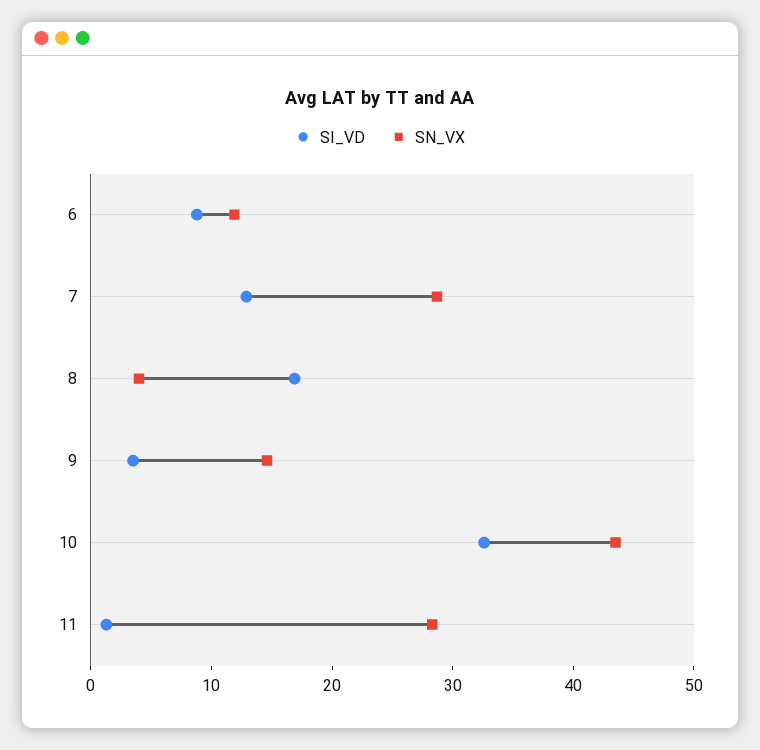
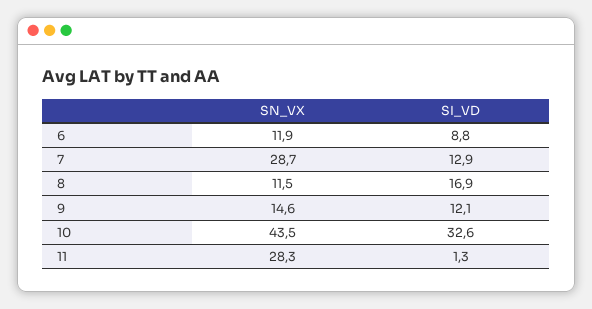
  {
    "SI_VD": {
      "6": 8.8,
      "7": 12.9,
      "8": 16.9,
-     "9": 4,
+     "9": 12.1,
      "10": 32.6,
      "11": 1.3
    },
    "SN_VX": {
      "6": 11.9,
      "7": 28.7,
-     "8": 4,
+     "8": 11.5,
      "9": 14.6,
      "10": 43.5,
      "11": 28.3
    }
  }

